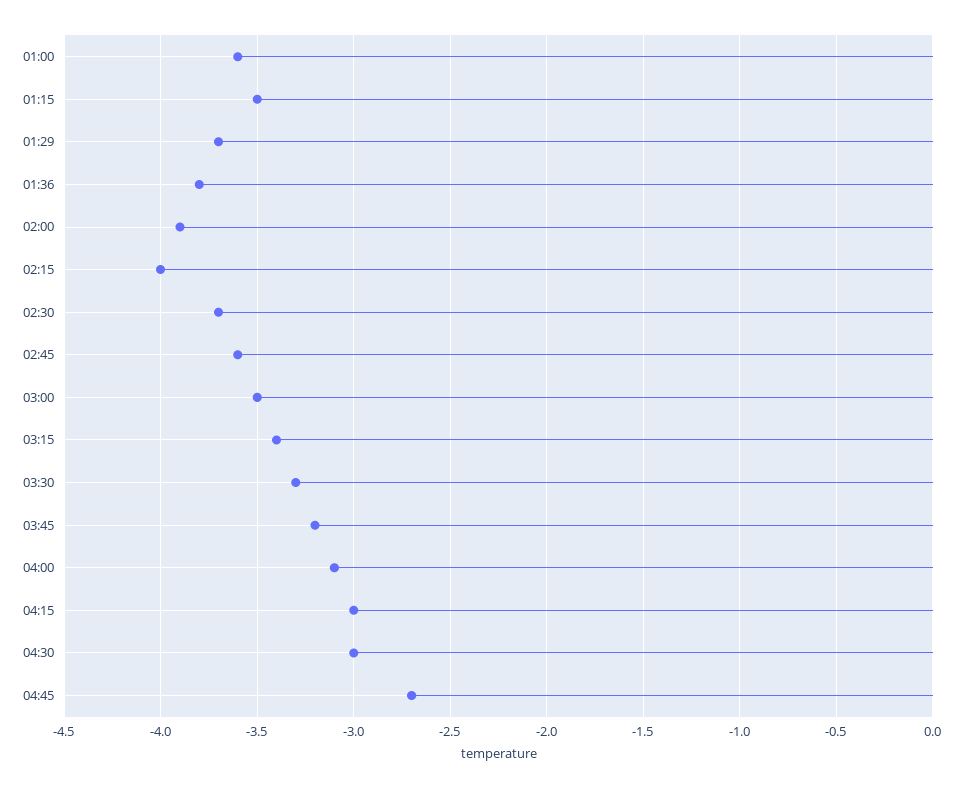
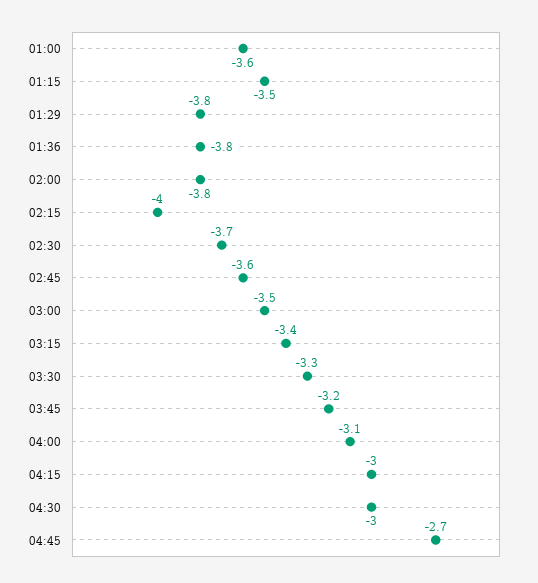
  {
    "01:00": -3.6,
    "01:15": -3.5,
-   "01:29": -3.7,
+   "01:29": -3.8,
    "01:36": -3.8,
-   "02:00": -3.9,
+   "02:00": -3.8,
    "02:15": -4,
    "02:30": -3.7,
    "02:45": -3.6,
    "03:00": -3.5,
    "03:15": -3.4,
    "03:30": -3.3,
    "03:45": -3.2,
    "04:00": -3.1,
    "04:15": -3,
    "04:30": -3,
    "04:45": -2.7
  }

